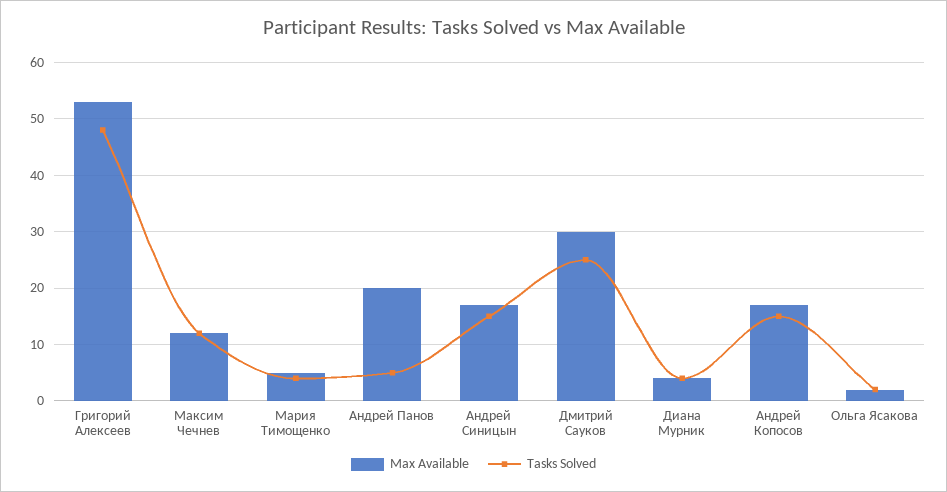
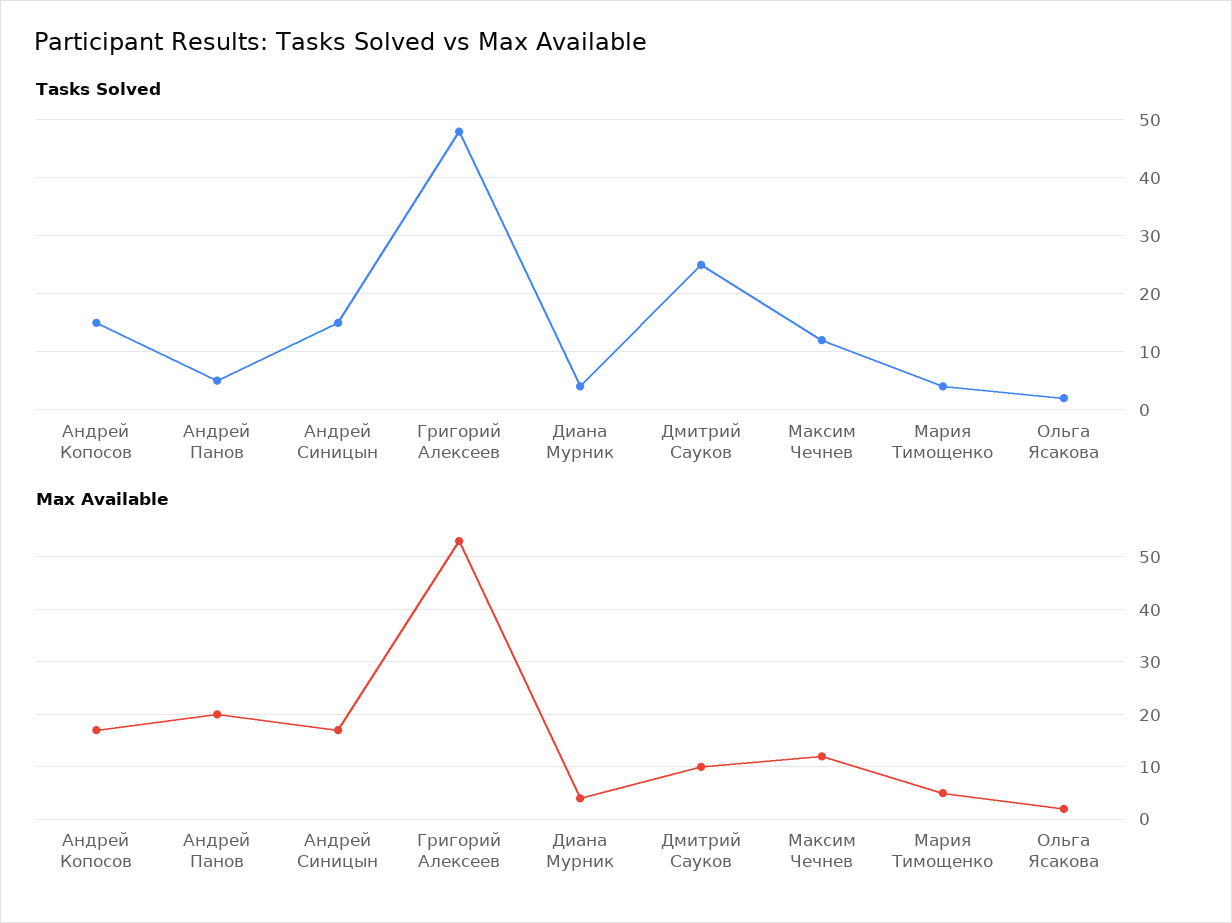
  {
    "Max Available": {
      "Григорий Алексеев": 55,
      "Максим Чечнев": 10,
      "Мария Тимощенко": 5,
      "Андрей Панов": 20,
      "Андрей Синицын": 15,
-     "Дмитрий Сауков": 30,
+     "Дмитрий Сауков": 10,
      "Диана Мурник": 5,
      "Андрей Копосов": 15,
      "Ольга Ясакова": 0
    },
    "Tasks Solved": {
      "Григорий Алексеев": 50,
      "Максим Чечнев": 10,
      "Мария Тимощенко": 5,
      "Андрей Панов": 5,
      "Андрей Синицын": 15,
      "Дмитрий Сауков": 25,
      "Диана Мурник": 5,
      "Андрей Копосов": 15,
      "Ольга Ясакова": 0
    }
  }

